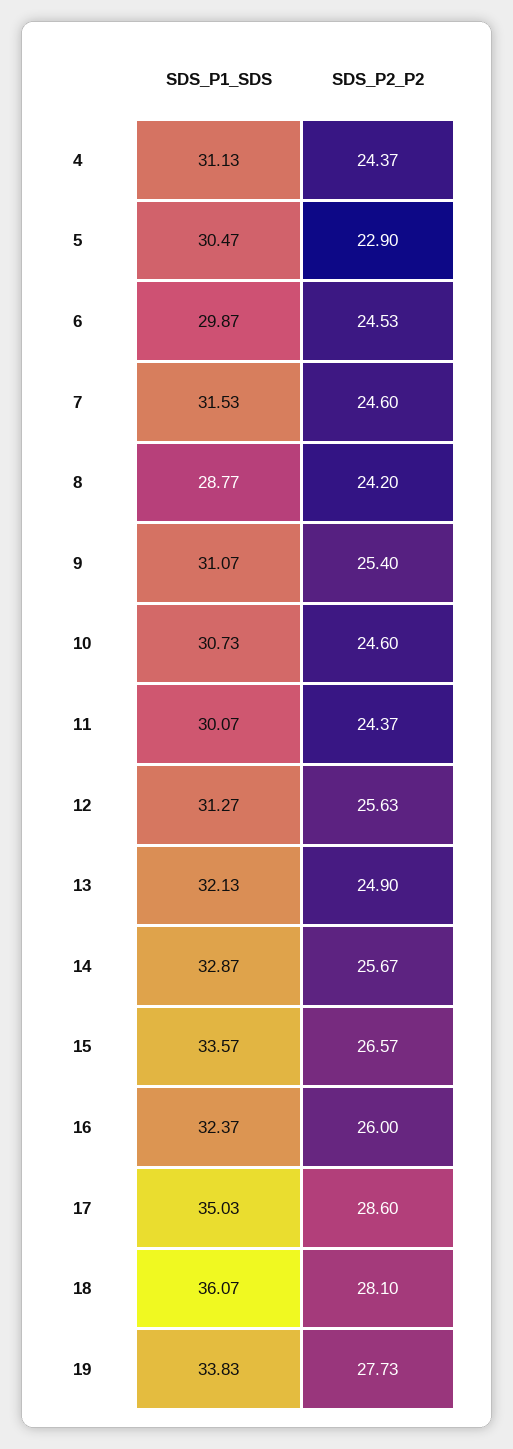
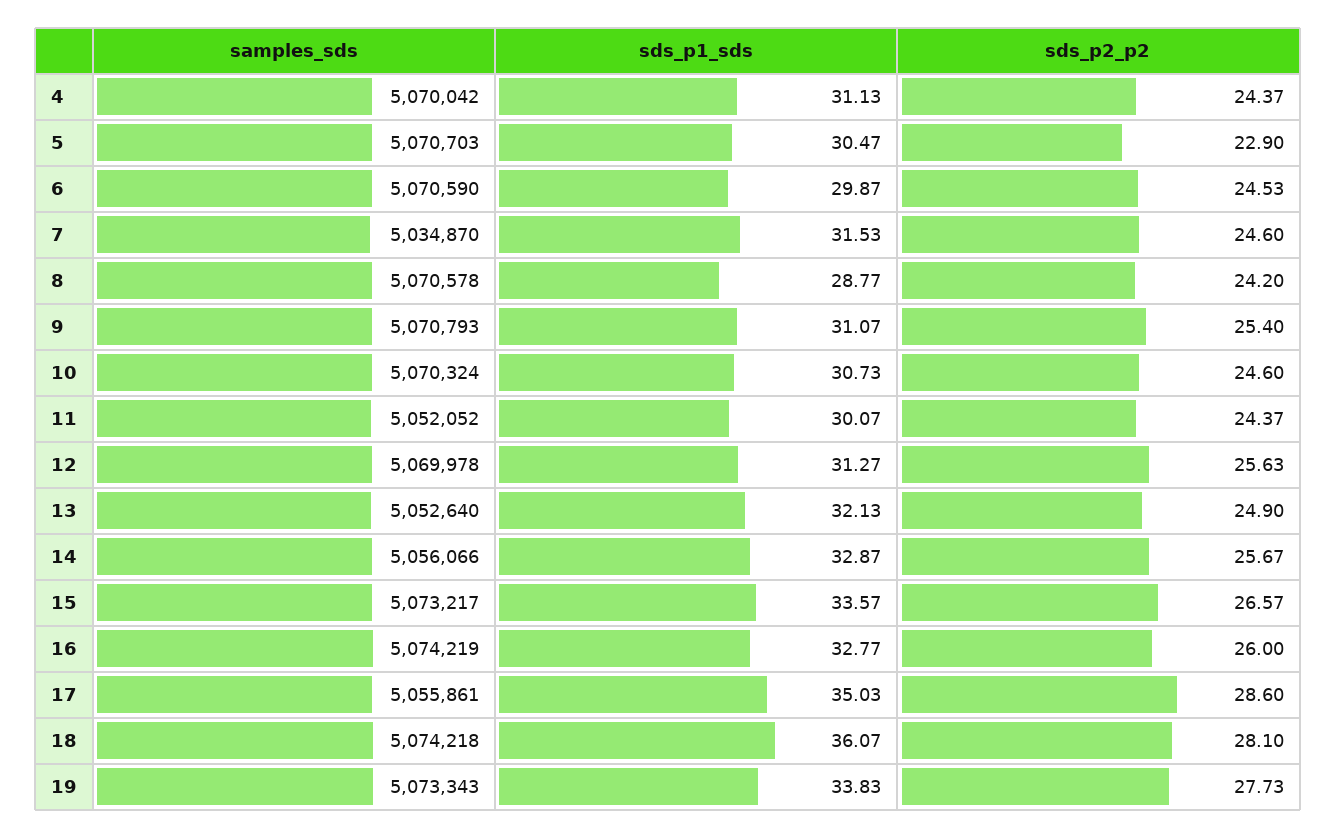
  {
    "SDS_P1_SDS": {
      "4": 31.13,
      "5": 30.47,
      "6": 29.87,
      "7": 31.53,
      "8": 28.77,
      "9": 31.07,
      "10": 30.73,
      "11": 30.07,
      "12": 31.27,
      "13": 32.13,
      "14": 32.87,
      "15": 33.57,
-     "16": 32.37,
+     "16": 32.77,
      "17": 35.03,
      "18": 36.07,
      "19": 33.83
    },
    "SDS_P2_P2": {
      "4": 24.37,
      "5": 22.9,
      "6": 24.53,
      "7": 24.6,
      "8": 24.2,
      "9": 25.4,
      "10": 24.6,
      "11": 24.37,
      "12": 25.63,
      "13": 24.9,
      "14": 25.67,
      "15": 26.57,
      "16": 26,
      "17": 28.6,
      "18": 28.1,
      "19": 27.73
-   }
+   },
+   "samples_sds": {
+     "4": 5070042,
+     "5": 5070703,
+     "6": 5070590,
+     "7": 5034870,
+     "8": 5070578,
+     "9": 5070793,
+     "10": 5070324,
+     "11": 5052052,
+     "12": 5069978,
+     "13": 5052640,
+     "14": 5056066,
+     "15": 5073217,
+     "16": 5074219,
+     "17": 5055861,
+     "18": 5074218,
+     "19": 5073343
+   }
  }

